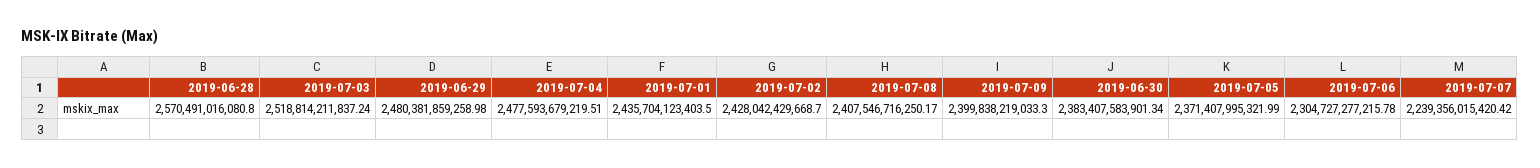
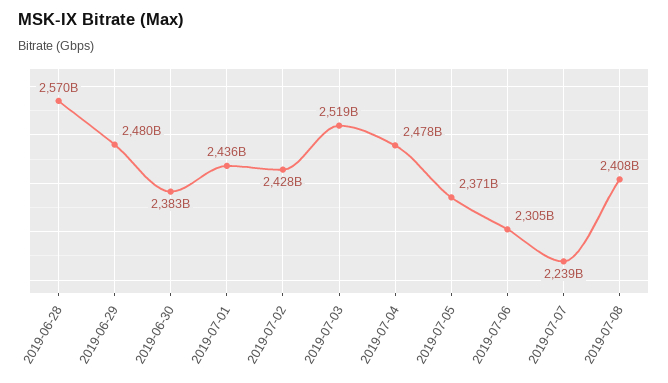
  {
    "2019-06-28": 2570491016080.8,
    "2019-07-03": 2518814211837.24,
    "2019-06-29": 2480381859258.98,
    "2019-07-04": 2477593679219.51,
    "2019-07-01": 2435704123403.5,
    "2019-07-02": 2428042429668.7,
    "2019-07-08": 2407546716250.17,
-   "2019-07-09": 2399838219033.3,
    "2019-06-30": 2383407583901.34,
    "2019-07-05": 2371407995321.99,
    "2019-07-06": 2304727277215.78,
    "2019-07-07": 2239356015420.42
  }

